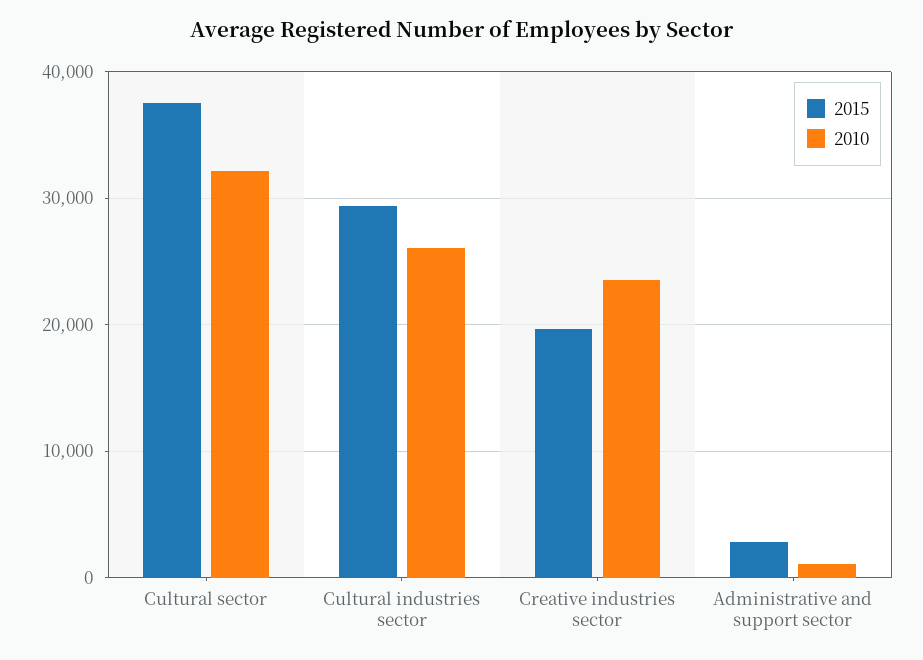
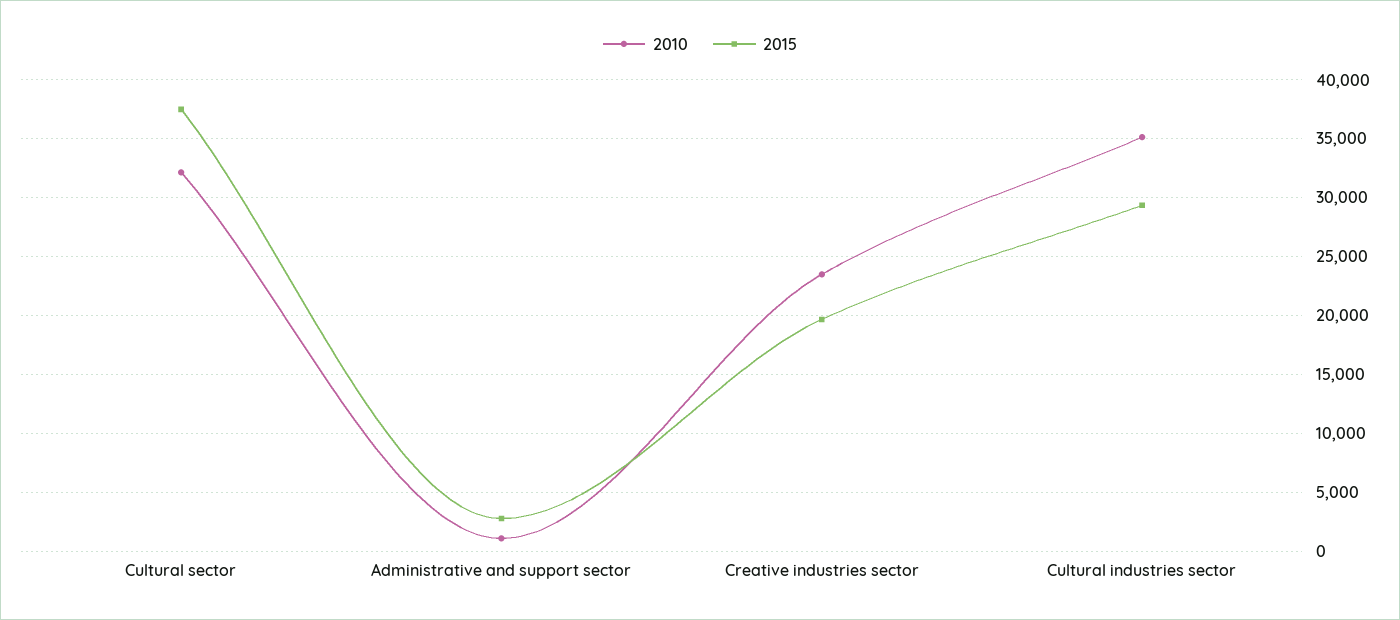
  {
    "2015": {
      "Cultural sector": 38000,
      "Cultural industries sector": 29000,
      "Creative industries sector": 20000,
      "Administrative and support sector": 3000
    },
    "2010": {
      "Cultural sector": 32000,
-     "Cultural industries sector": 26000,
+     "Cultural industries sector": 35000,
      "Creative industries sector": 23000,
      "Administrative and support sector": 1000
    }
  }

